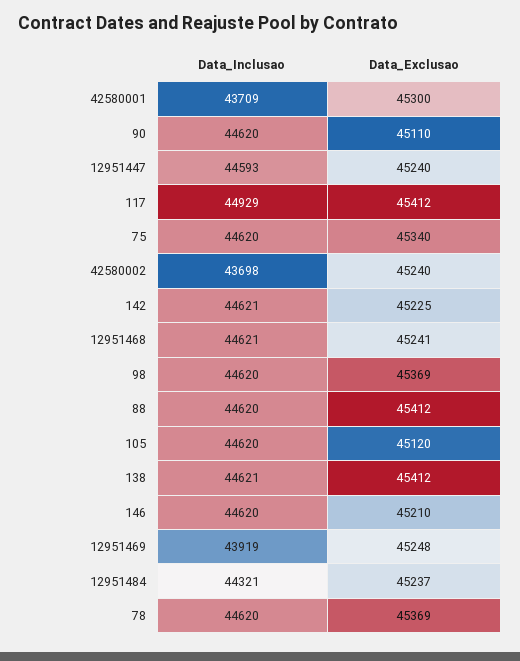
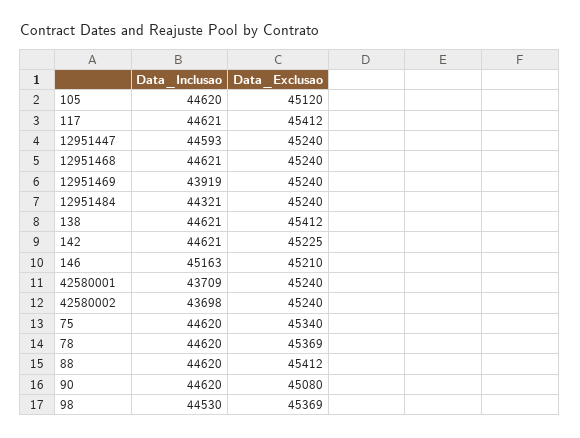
  {
    "Data_Inclusao": {
      "42580001": 43709,
      "90": 44620,
      "12951447": 44593,
-     "117": 44929,
+     "117": 44621,
      "75": 44620,
      "42580002": 43698,
      "142": 44621,
      "12951468": 44621,
-     "98": 44620,
+     "98": 44530,
      "88": 44620,
      "105": 44620,
      "138": 44621,
-     "146": 44620,
+     "146": 45163,
      "12951469": 43919,
      "12951484": 44321,
      "78": 44620
    },
    "Data_Exclusao": {
-     "42580001": 45300,
+     "42580001": 45240,
-     "90": 45110,
+     "90": 45080,
      "12951447": 45240,
      "117": 45412,
      "75": 45340,
      "42580002": 45240,
      "142": 45225,
-     "12951468": 45241,
+     "12951468": 45240,
      "98": 45369,
      "88": 45412,
      "105": 45120,
      "138": 45412,
      "146": 45210,
-     "12951469": 45248,
+     "12951469": 45240,
-     "12951484": 45237,
+     "12951484": 45240,
      "78": 45369
    }
  }

